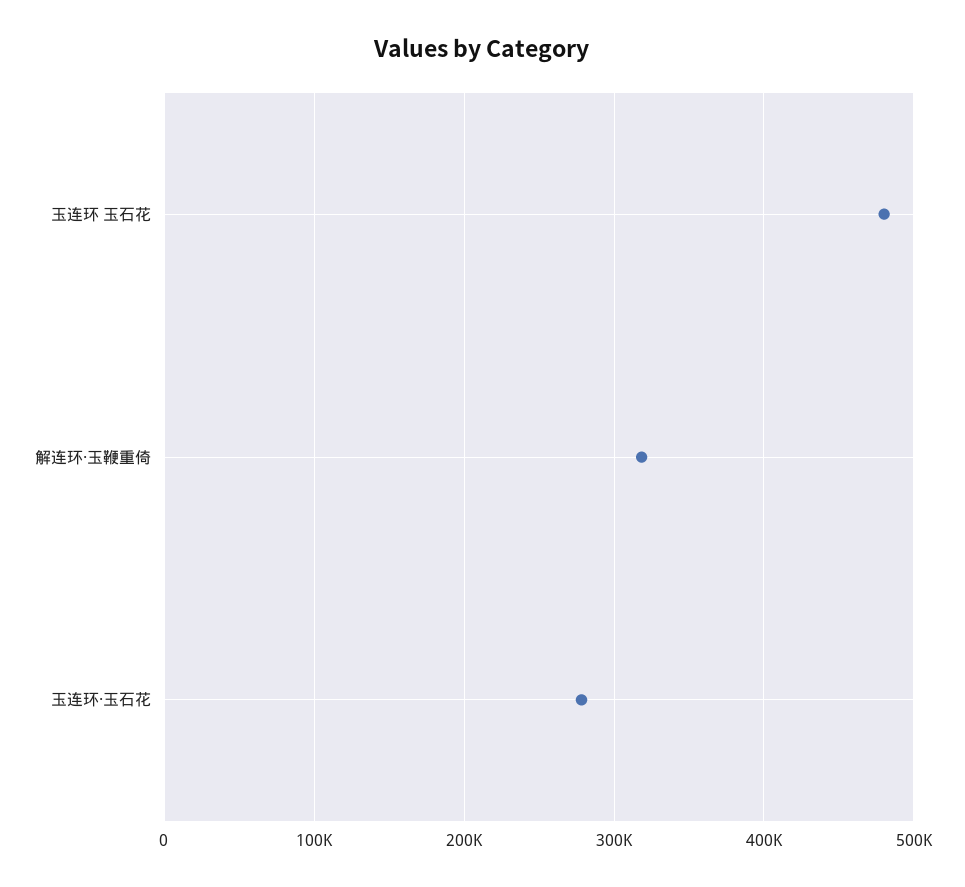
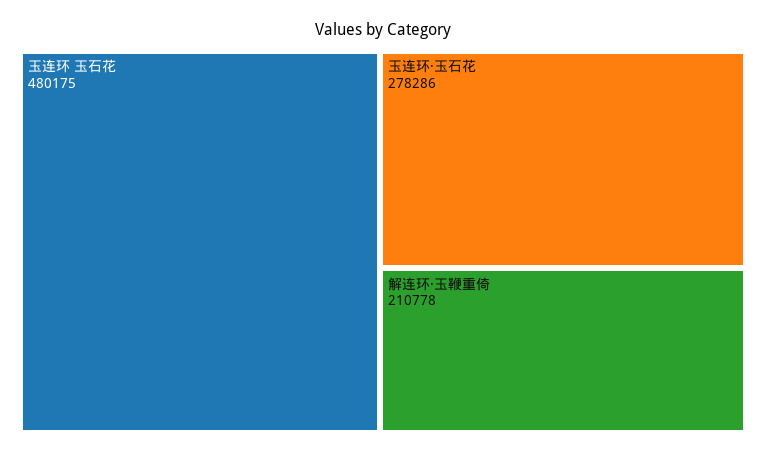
  {
    "玉连环 玉石花": 480175,
-   "解连环·玉鞭重倚": 320000,
+   "解连环·玉鞭重倚": 210778,
    "玉连环·玉石花": 278286
  }

